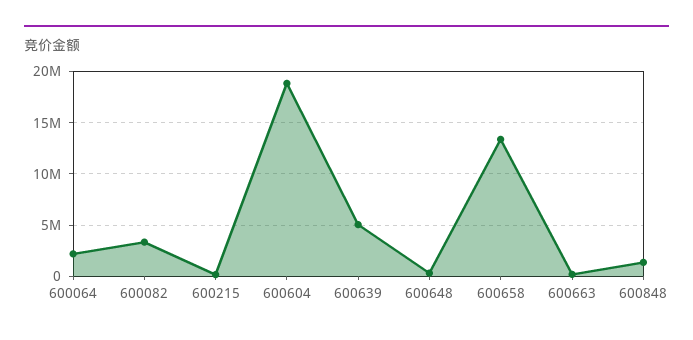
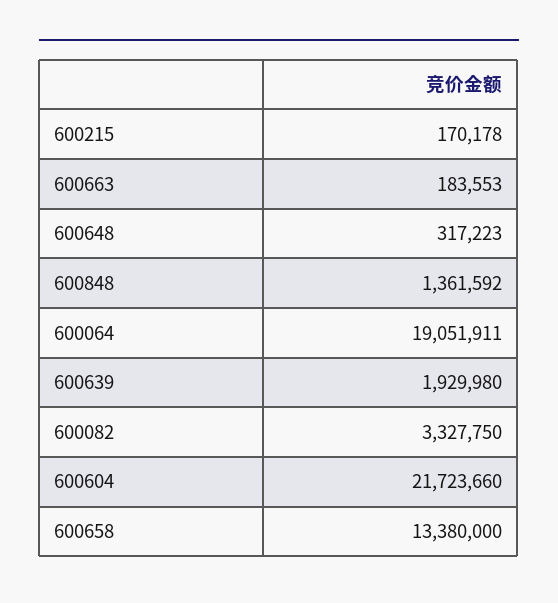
  {
-   "600064": 2000000,
+   "600064": 19051911,
    "600082": 3327750,
    "600215": 170178,
-   "600604": 19000000,
+   "600604": 21723660,
-   "600639": 5000000,
+   "600639": 1929980,
    "600648": 317223,
    "600658": 13380000,
    "600663": 183553,
    "600848": 1361592
  }

